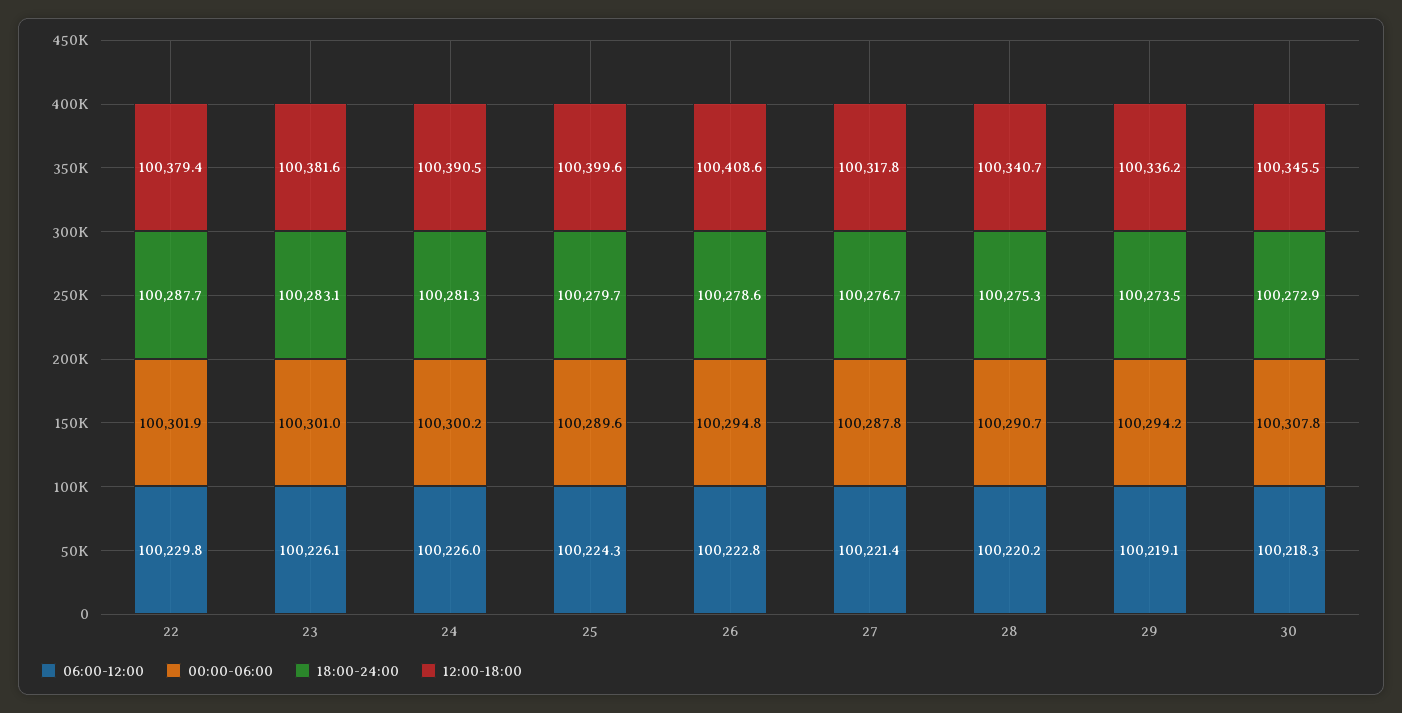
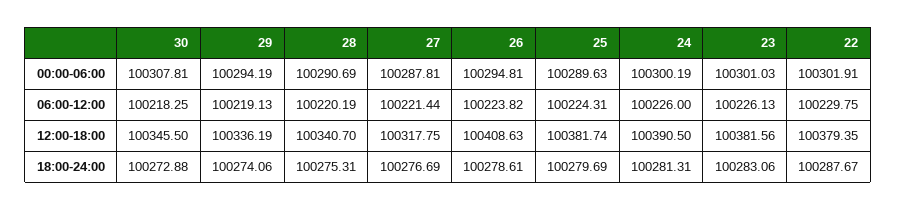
  {
    "06:00-12:00": {
      "22": 100229.75,
      "23": 100226.13,
      "24": 100226,
      "25": 100224.31,
-     "26": 100222.8,
+     "26": 100223.82,
      "27": 100221.44,
      "28": 100220.19,
      "29": 100219.13,
      "30": 100218.25
    },
    "00:00-06:00": {
      "22": 100301.91,
      "23": 100301.03,
      "24": 100300.19,
      "25": 100289.63,
      "26": 100294.81,
      "27": 100287.81,
      "28": 100290.69,
      "29": 100294.19,
      "30": 100307.81
    },
    "18:00-24:00": {
      "22": 100287.67,
      "23": 100283.06,
      "24": 100281.31,
      "25": 100279.69,
      "26": 100278.61,
      "27": 100276.69,
      "28": 100275.31,
-     "29": 100273.5,
+     "29": 100274.06,
      "30": 100272.88
    },
    "12:00-18:00": {
      "22": 100379.35,
      "23": 100381.56,
      "24": 100390.5,
-     "25": 100399.6,
+     "25": 100381.74,
      "26": 100408.63,
      "27": 100317.75,
      "28": 100340.7,
      "29": 100336.19,
      "30": 100345.5
    }
  }

